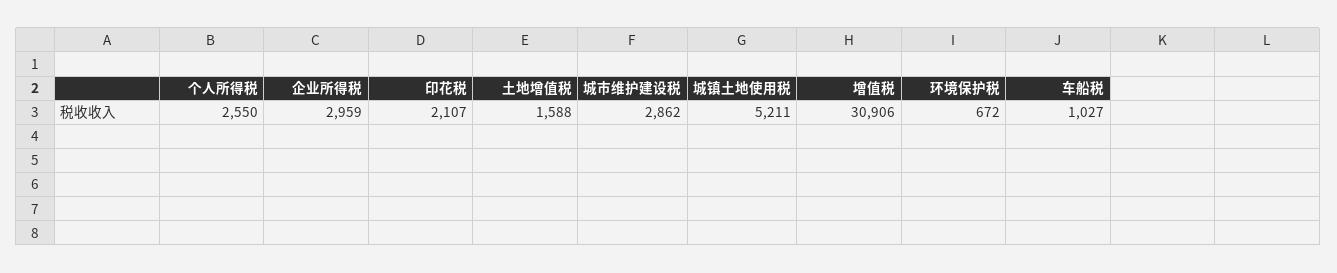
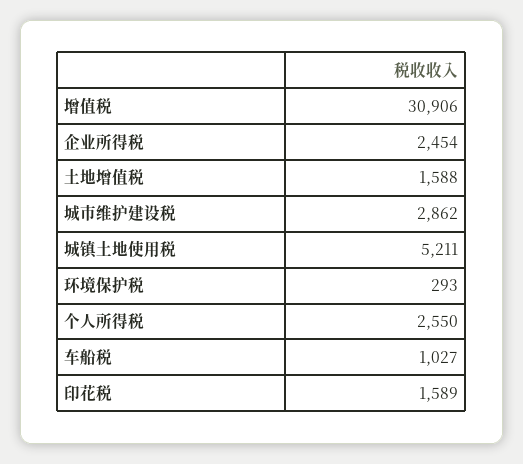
  {
    "个人所得税": 2550,
-   "企业所得税": 2959,
+   "企业所得税": 2454,
-   "印花税": 2107,
+   "印花税": 1589,
    "土地增值税": 1588,
    "城市维护建设税": 2862,
    "城镇土地使用税": 5211,
    "增值税": 30906,
-   "环境保护税": 672,
+   "环境保护税": 293,
    "车船税": 1027
  }

